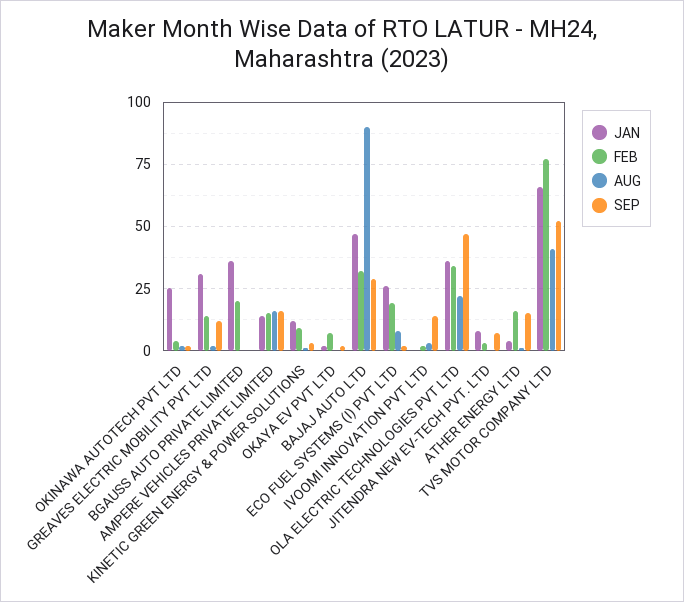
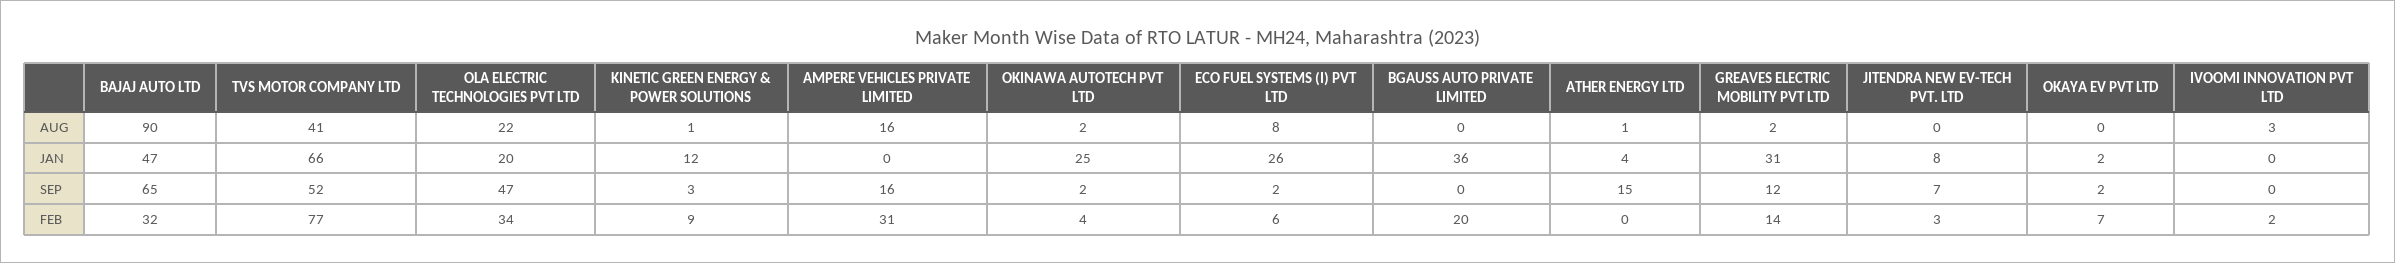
  {
    "JAN": {
      "OKINAWA AUTOTECH PVT LTD": 25,
      "GREAVES ELECTRIC MOBILITY PVT LTD": 31,
      "BGAUSS AUTO PRIVATE LIMITED": 36,
-     "AMPERE VEHICLES PRIVATE LIMITED": 15,
+     "AMPERE VEHICLES PRIVATE LIMITED": 0,
      "KINETIC GREEN ENERGY & POWER SOLUTIONS": 12,
      "OKAYA EV PVT LTD": 2,
      "BAJAJ AUTO LTD": 47,
      "ECO FUEL SYSTEMS (I) PVT LTD": 26,
      "IVOOMI INNOVATION PVT LTD": 0,
-     "OLA ELECTRIC TECHNOLOGIES PVT LTD": 35,
+     "OLA ELECTRIC TECHNOLOGIES PVT LTD": 20,
      "JITENDRA NEW EV-TECH PVT. LTD": 8,
      "ATHER ENERGY LTD": 4,
      "TVS MOTOR COMPANY LTD": 66
    },
    "FEB": {
      "OKINAWA AUTOTECH PVT LTD": 4,
      "GREAVES ELECTRIC MOBILITY PVT LTD": 14,
      "BGAUSS AUTO PRIVATE LIMITED": 20,
-     "AMPERE VEHICLES PRIVATE LIMITED": 15,
+     "AMPERE VEHICLES PRIVATE LIMITED": 31,
      "KINETIC GREEN ENERGY & POWER SOLUTIONS": 9,
      "OKAYA EV PVT LTD": 7,
      "BAJAJ AUTO LTD": 32,
-     "ECO FUEL SYSTEMS (I) PVT LTD": 20,
+     "ECO FUEL SYSTEMS (I) PVT LTD": 6,
      "IVOOMI INNOVATION PVT LTD": 2,
      "OLA ELECTRIC TECHNOLOGIES PVT LTD": 34,
      "JITENDRA NEW EV-TECH PVT. LTD": 3,
-     "ATHER ENERGY LTD": 15,
+     "ATHER ENERGY LTD": 0,
      "TVS MOTOR COMPANY LTD": 77
    },
    "AUG": {
      "OKINAWA AUTOTECH PVT LTD": 2,
      "GREAVES ELECTRIC MOBILITY PVT LTD": 2,
      "BGAUSS AUTO PRIVATE LIMITED": 0,
      "AMPERE VEHICLES PRIVATE LIMITED": 16,
      "KINETIC GREEN ENERGY & POWER SOLUTIONS": 1,
      "OKAYA EV PVT LTD": 0,
      "BAJAJ AUTO LTD": 90,
      "ECO FUEL SYSTEMS (I) PVT LTD": 8,
      "IVOOMI INNOVATION PVT LTD": 3,
      "OLA ELECTRIC TECHNOLOGIES PVT LTD": 22,
      "JITENDRA NEW EV-TECH PVT. LTD": 0,
      "ATHER ENERGY LTD": 1,
      "TVS MOTOR COMPANY LTD": 41
    },
    "SEP": {
      "OKINAWA AUTOTECH PVT LTD": 2,
      "GREAVES ELECTRIC MOBILITY PVT LTD": 12,
      "BGAUSS AUTO PRIVATE LIMITED": 0,
      "AMPERE VEHICLES PRIVATE LIMITED": 16,
      "KINETIC GREEN ENERGY & POWER SOLUTIONS": 3,
      "OKAYA EV PVT LTD": 2,
-     "BAJAJ AUTO LTD": 30,
+     "BAJAJ AUTO LTD": 65,
      "ECO FUEL SYSTEMS (I) PVT LTD": 2,
-     "IVOOMI INNOVATION PVT LTD": 15,
+     "IVOOMI INNOVATION PVT LTD": 0,
      "OLA ELECTRIC TECHNOLOGIES PVT LTD": 47,
      "JITENDRA NEW EV-TECH PVT. LTD": 7,
      "ATHER ENERGY LTD": 15,
      "TVS MOTOR COMPANY LTD": 52
    }
  }

